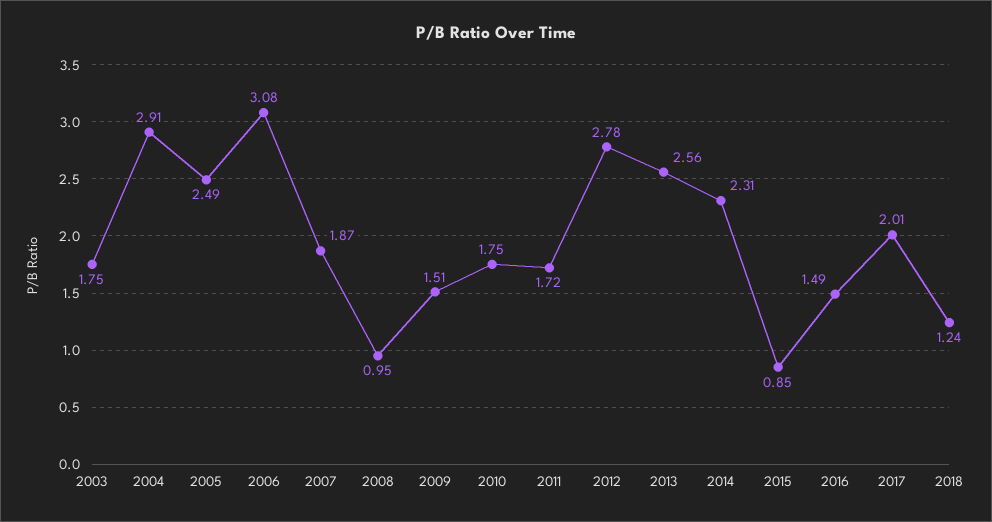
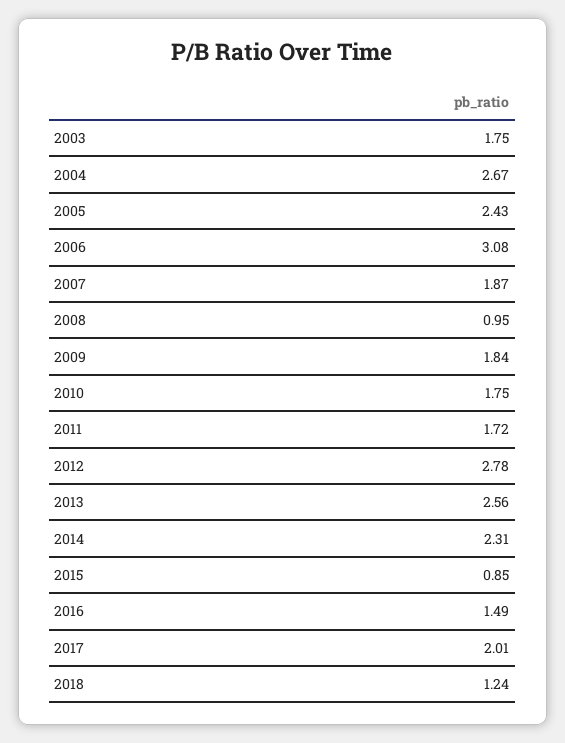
  {
    "2003": 1.75,
-   "2004": 2.91,
+   "2004": 2.67,
-   "2005": 2.49,
+   "2005": 2.43,
    "2006": 3.08,
    "2007": 1.87,
    "2008": 0.95,
-   "2009": 1.51,
+   "2009": 1.84,
    "2010": 1.75,
    "2011": 1.72,
    "2012": 2.78,
    "2013": 2.56,
    "2014": 2.31,
    "2015": 0.85,
    "2016": 1.49,
    "2017": 2.01,
    "2018": 1.24
  }

